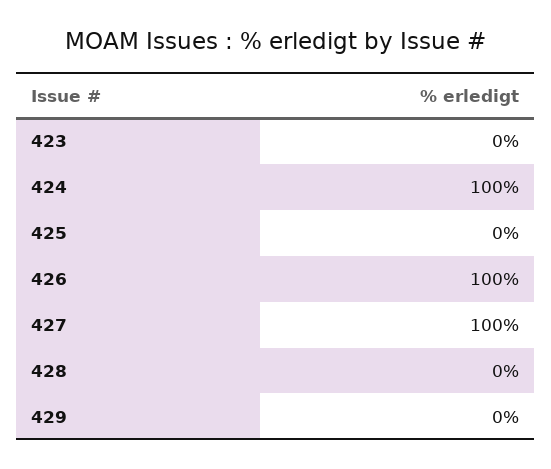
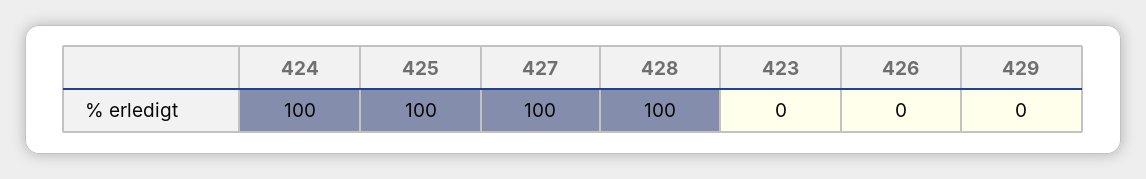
  {
    "423": 0,
    "424": 100,
-   "425": 0,
+   "425": 100,
-   "426": 100,
+   "426": 0,
    "427": 100,
-   "428": 0,
+   "428": 100,
    "429": 0
  }

